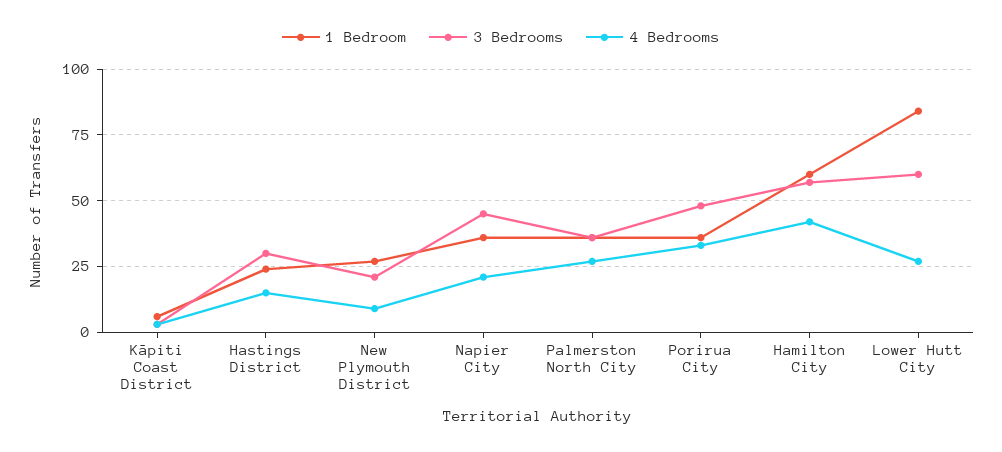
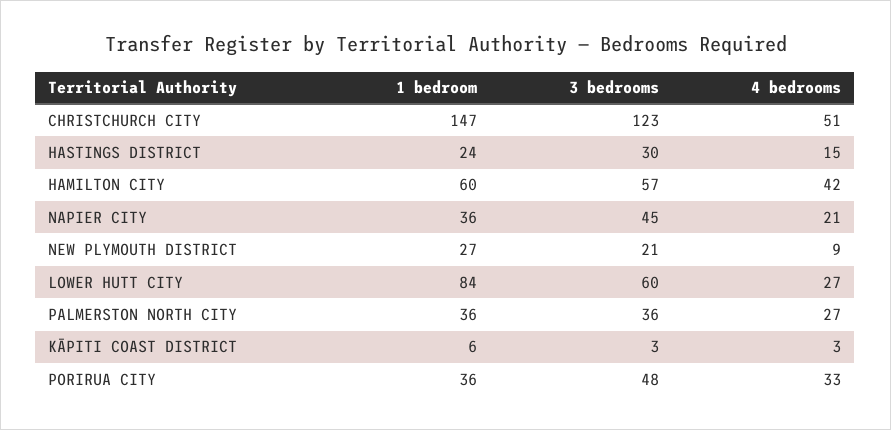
  {
    "1 Bedroom": {
      "Kāpiti Coast District": 6,
      "Hastings District": 24,
      "New Plymouth District": 27,
      "Napier City": 36,
      "Palmerston North City": 36,
      "Porirua City": 36,
      "Hamilton City": 60,
-     "Lower Hutt City": 84
+     "Lower Hutt City": 84,
+     "CHRISTCHURCH CITY": 147
    },
    "3 Bedrooms": {
      "Kāpiti Coast District": 3,
      "Hastings District": 30,
      "New Plymouth District": 21,
      "Napier City": 45,
      "Palmerston North City": 36,
      "Porirua City": 48,
      "Hamilton City": 57,
-     "Lower Hutt City": 60
+     "Lower Hutt City": 60,
+     "CHRISTCHURCH CITY": 123
    },
    "4 Bedrooms": {
      "Kāpiti Coast District": 3,
      "Hastings District": 15,
      "New Plymouth District": 9,
      "Napier City": 21,
      "Palmerston North City": 27,
      "Porirua City": 33,
      "Hamilton City": 42,
-     "Lower Hutt City": 27
+     "Lower Hutt City": 27,
+     "CHRISTCHURCH CITY": 51
    }
  }

